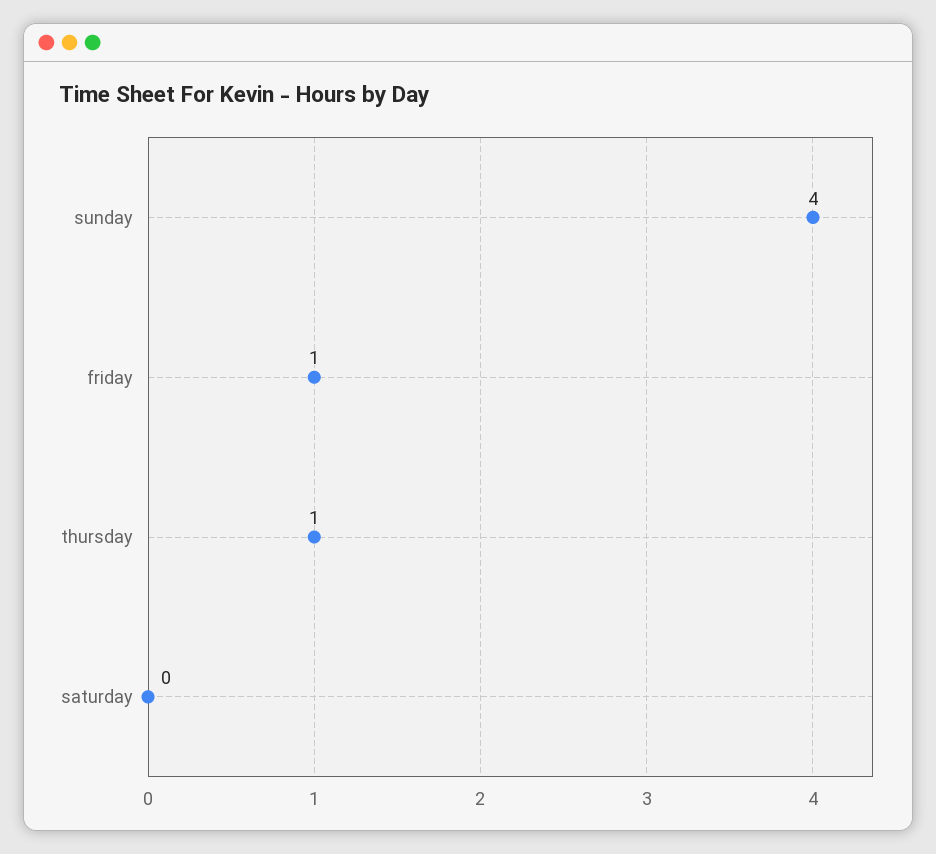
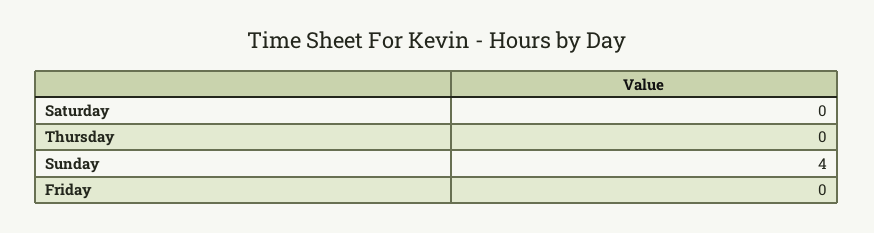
  {
    "sunday": 4,
-   "friday": 1,
+   "friday": 0,
-   "thursday": 1,
+   "thursday": 0,
    "saturday": 0
  }

